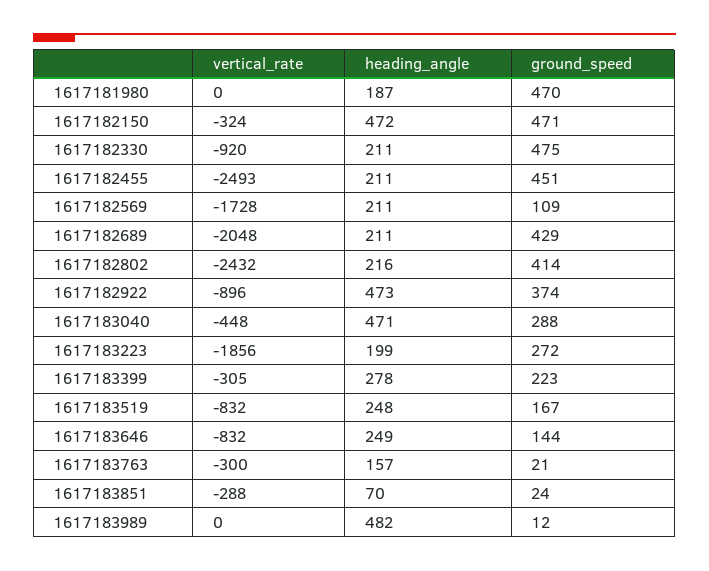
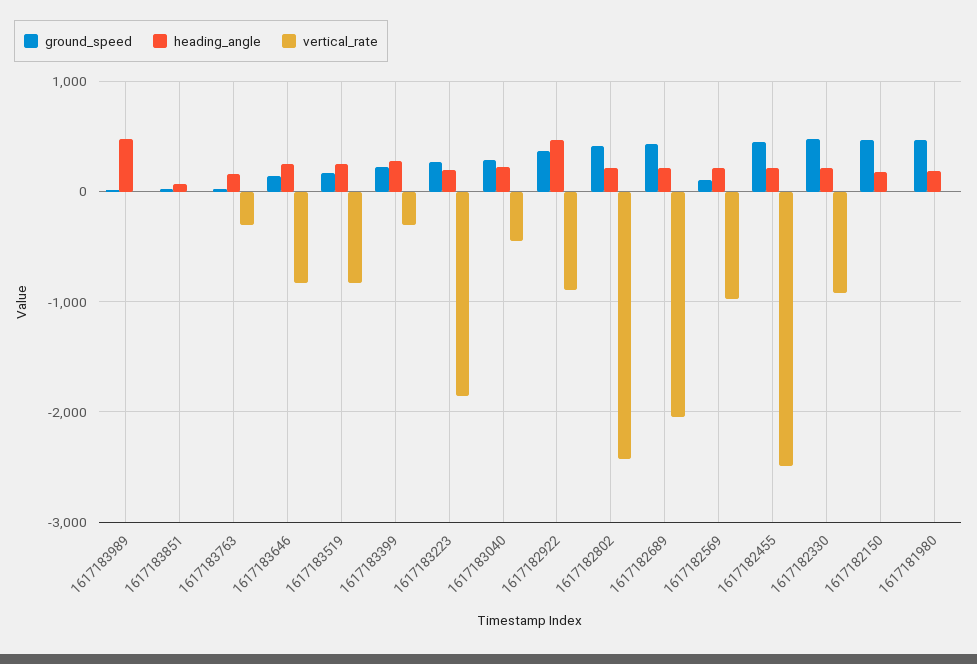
  {
    "vertical_rate": {
      "1617181980": 0,
-     "1617182150": -324,
+     "1617182150": 0,
      "1617182330": -920,
      "1617182455": -2493,
-     "1617182569": -1728,
+     "1617182569": -1000,
      "1617182689": -2048,
      "1617182802": -2432,
      "1617182922": -896,
      "1617183040": -448,
      "1617183223": -1856,
      "1617183399": -305,
      "1617183519": -832,
      "1617183646": -832,
      "1617183763": -300,
-     "1617183851": -288,
+     "1617183851": 0,
      "1617183989": 0
    },
    "heading_angle": {
      "1617181980": 187,
-     "1617182150": 472,
+     "1617182150": 200,
      "1617182330": 211,
      "1617182455": 211,
      "1617182569": 211,
      "1617182689": 211,
      "1617182802": 216,
      "1617182922": 473,
-     "1617183040": 471,
+     "1617183040": 200,
      "1617183223": 199,
      "1617183399": 278,
      "1617183519": 248,
      "1617183646": 249,
      "1617183763": 157,
      "1617183851": 70,
      "1617183989": 482
    },
    "ground_speed": {
      "1617181980": 470,
      "1617182150": 471,
      "1617182330": 475,
      "1617182455": 451,
      "1617182569": 109,
      "1617182689": 429,
      "1617182802": 414,
      "1617182922": 374,
      "1617183040": 288,
      "1617183223": 272,
      "1617183399": 223,
      "1617183519": 167,
      "1617183646": 144,
      "1617183763": 21,
      "1617183851": 24,
      "1617183989": 12
    }
  }

